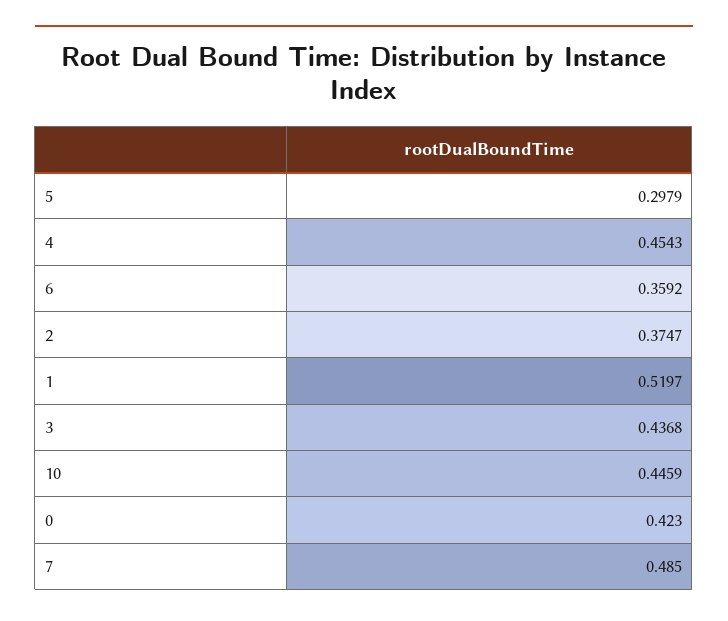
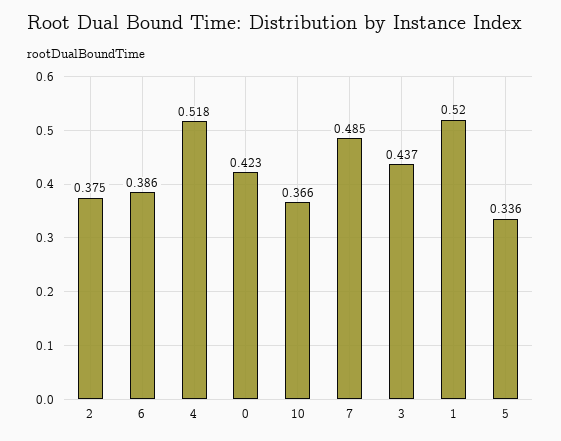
  {
-   "5": 0.2979,
+   "5": 0.336,
-   "4": 0.4543,
+   "4": 0.518,
-   "6": 0.3592,
+   "6": 0.386,
    "2": 0.3747,
    "1": 0.5197,
    "3": 0.4368,
-   "10": 0.4459,
+   "10": 0.366,
    "0": 0.423,
    "7": 0.485
  }

